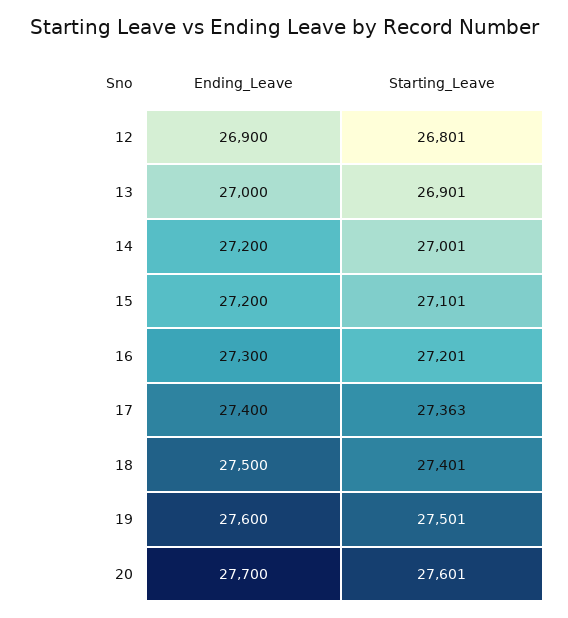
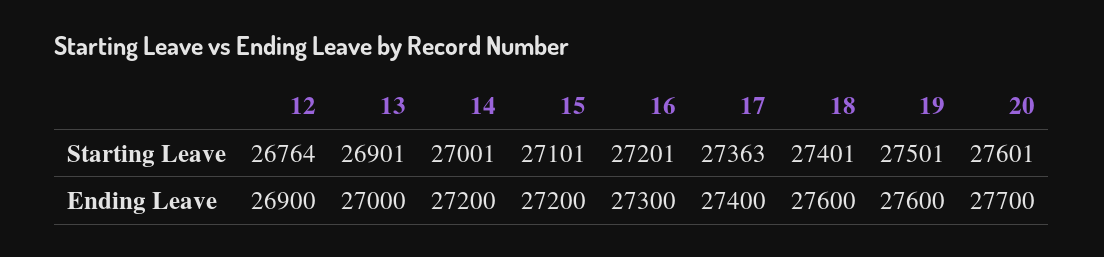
  {
    "Ending_Leave": {
      "12": 26900,
      "13": 27000,
      "14": 27200,
      "15": 27200,
      "16": 27300,
      "17": 27400,
-     "18": 27500,
+     "18": 27600,
      "19": 27600,
      "20": 27700
    },
    "Starting_Leave": {
-     "12": 26801,
+     "12": 26764,
      "13": 26901,
      "14": 27001,
      "15": 27101,
      "16": 27201,
      "17": 27363,
      "18": 27401,
      "19": 27501,
      "20": 27601
    }
  }

